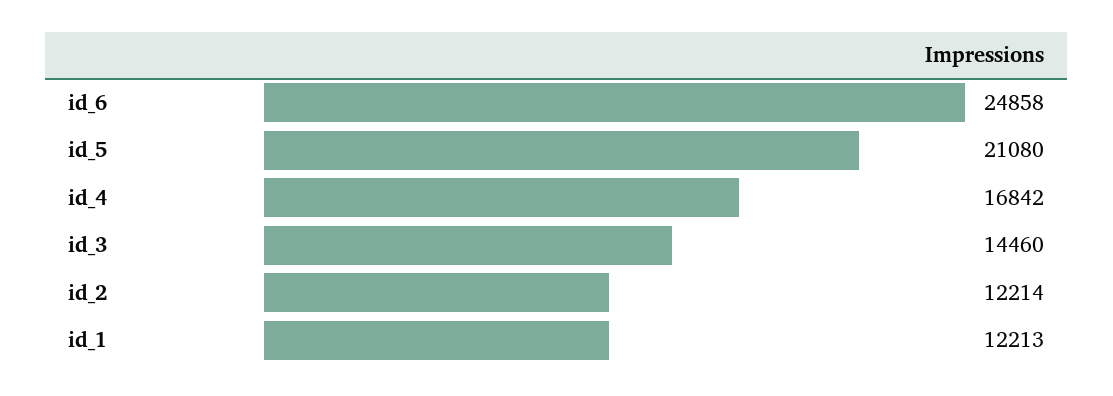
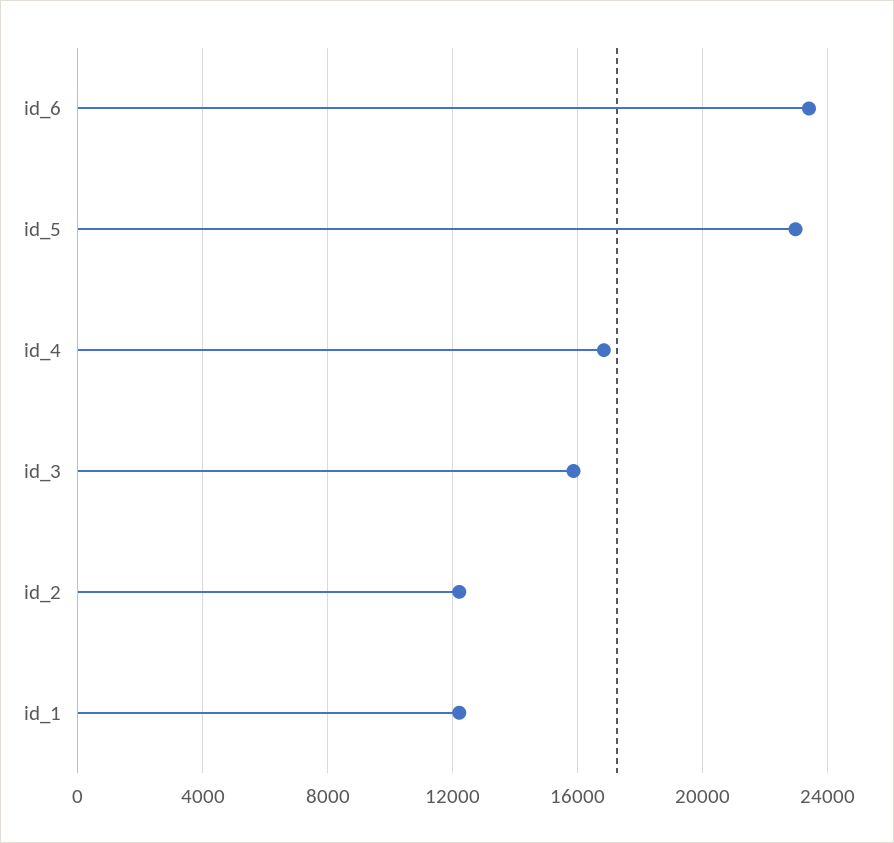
  {
-   "id_6": 24858,
+   "id_6": 23500,
-   "id_5": 21080,
+   "id_5": 23000,
    "id_4": 16842,
-   "id_3": 14460,
+   "id_3": 16000,
    "id_2": 12214,
    "id_1": 12213
  }

